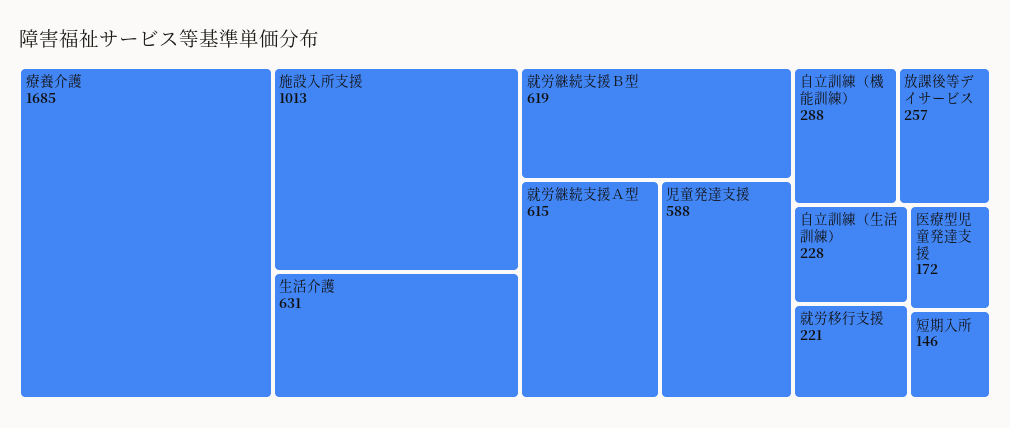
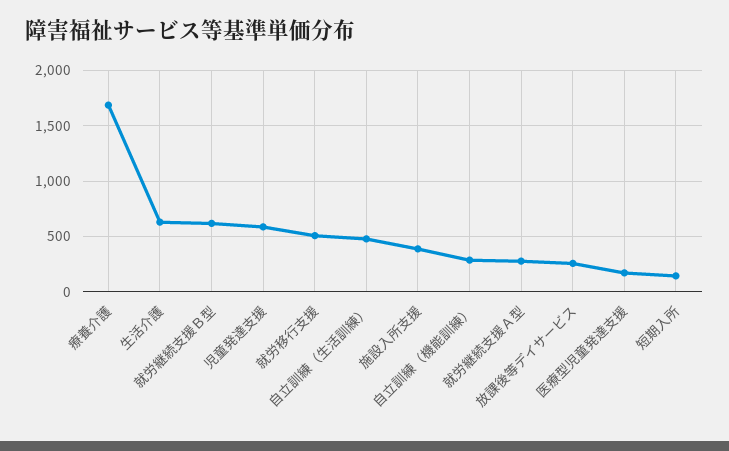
  {
    "療養介護": 1685,
-   "施設入所支援": 1013,
+   "施設入所支援": 400,
    "生活介護": 631,
    "就労継続支援Ｂ型": 619,
-   "就労継続支援Ａ型": 615,
+   "就労継続支援Ａ型": 300,
    "児童発達支援": 588,
    "自立訓練（機能訓練）": 288,
    "放課後等デイサービス": 257,
-   "自立訓練（生活訓練）": 228,
+   "自立訓練（生活訓練）": 500,
-   "就労移行支援": 221,
+   "就労移行支援": 500,
    "医療型児童発達支援": 172,
    "短期入所": 146
  }

